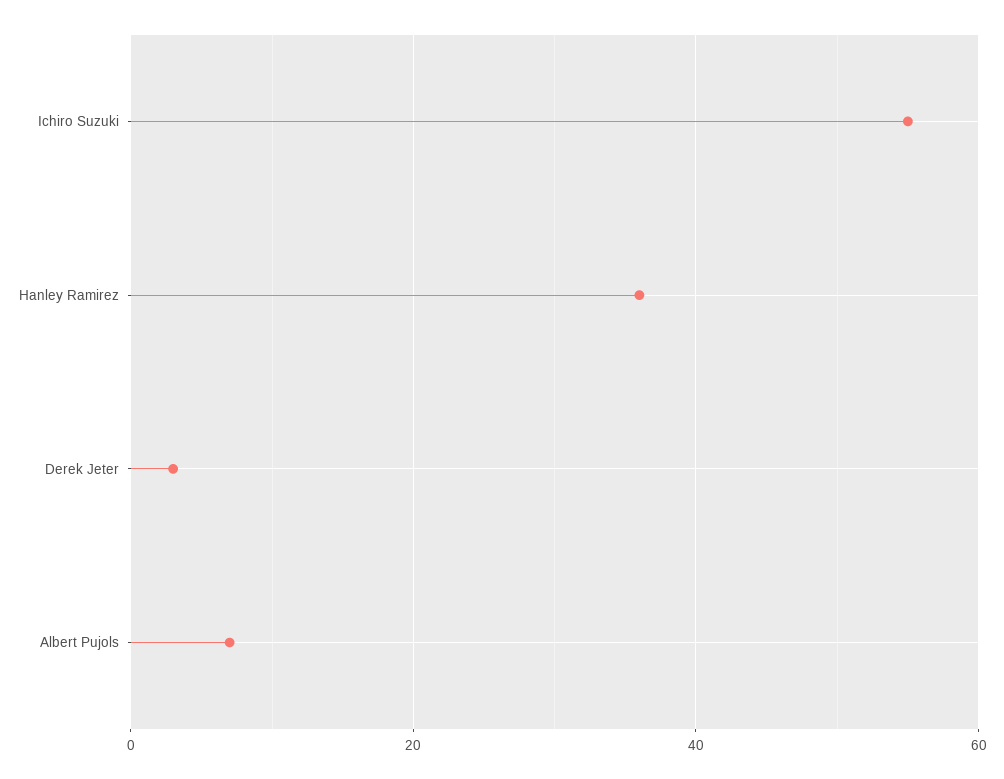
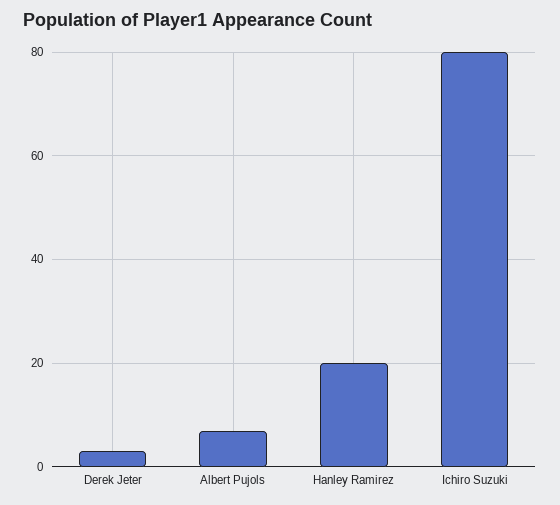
  {
-   "Ichiro Suzuki": 55,
+   "Ichiro Suzuki": 80,
-   "Hanley Ramirez": 35,
+   "Hanley Ramirez": 20,
    "Derek Jeter": 5,
    "Albert Pujols": 5
  }

